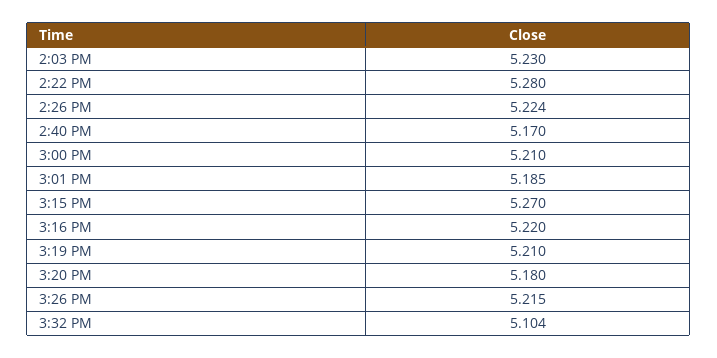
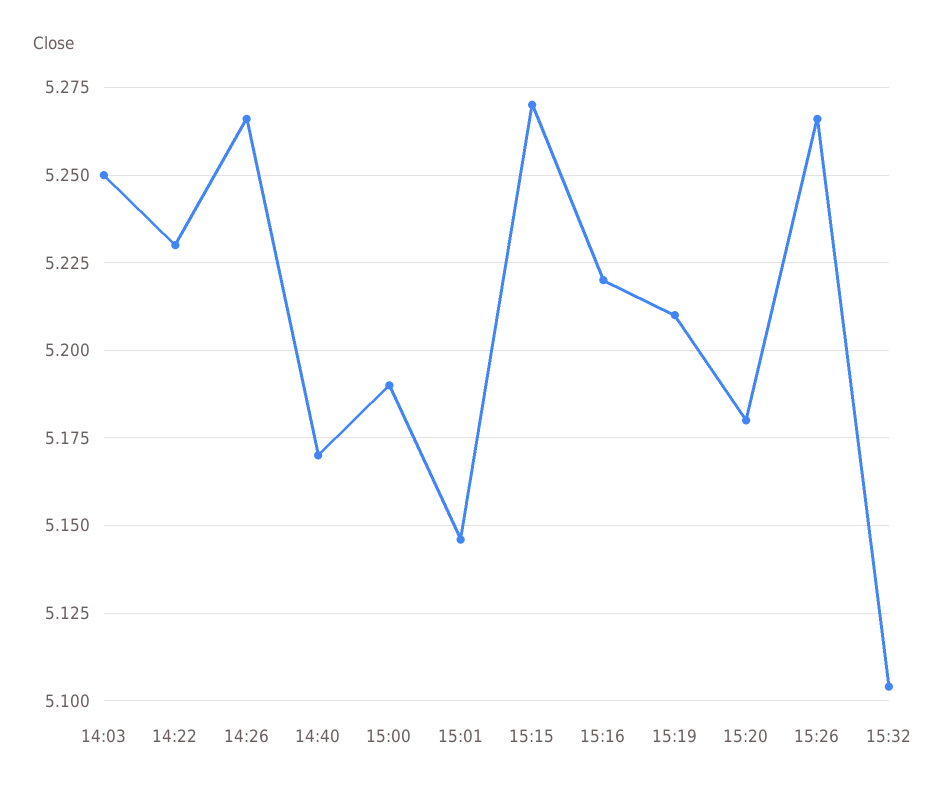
  {
-   "2:03 PM": 5.23,
+   "2:03 PM": 5.25,
-   "2:22 PM": 5.28,
+   "2:22 PM": 5.23,
-   "2:26 PM": 5.224,
+   "2:26 PM": 5.265,
    "2:40 PM": 5.17,
-   "3:00 PM": 5.21,
+   "3:00 PM": 5.19,
-   "3:01 PM": 5.185,
+   "3:01 PM": 5.145,
    "3:15 PM": 5.27,
    "3:16 PM": 5.22,
    "3:19 PM": 5.21,
    "3:20 PM": 5.18,
-   "3:26 PM": 5.215,
+   "3:26 PM": 5.265,
    "3:32 PM": 5.104
  }

